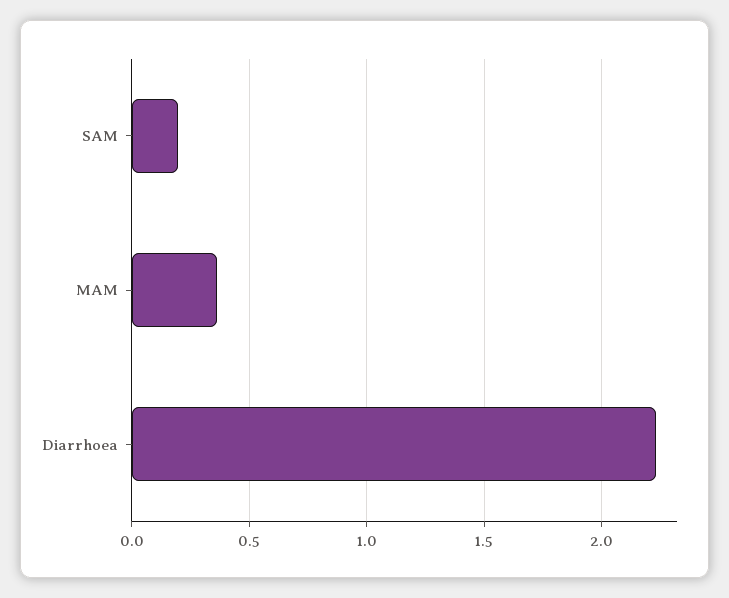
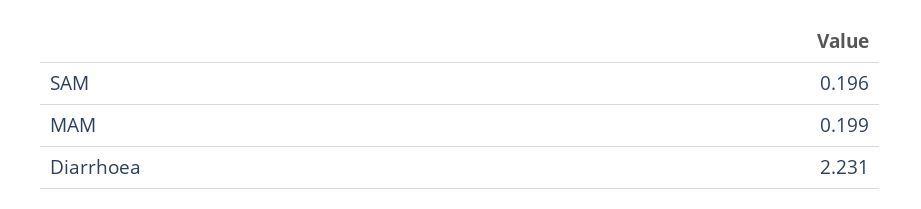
  {
    "SAM": 0.196,
-   "MAM": 0.35,
+   "MAM": 0.199,
    "Diarrhoea": 2.231
  }

